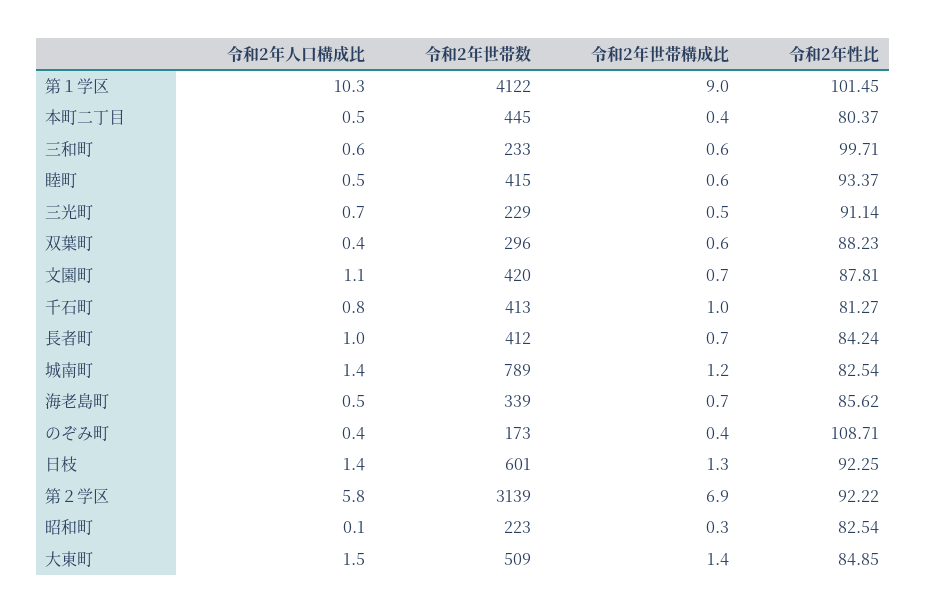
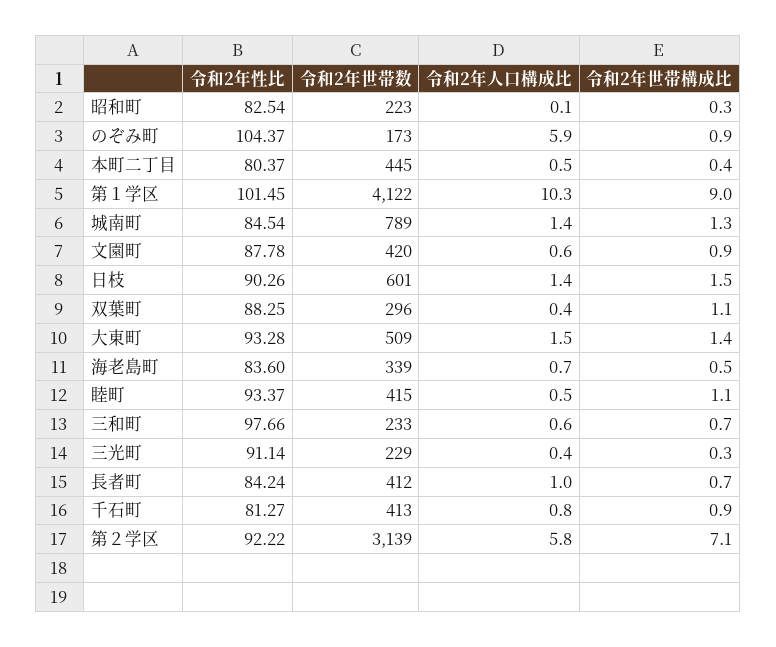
  {
    "令和2年人口構成比": {
      "第１学区": 10.3,
      "本町二丁目": 0.5,
      "三和町": 0.6,
      "睦町": 0.5,
-     "三光町": 0.7,
+     "三光町": 0.4,
      "双葉町": 0.4,
-     "文園町": 1.1,
+     "文園町": 0.6,
      "千石町": 0.8,
      "長者町": 1,
      "城南町": 1.4,
-     "海老島町": 0.5,
+     "海老島町": 0.7,
-     "のぞみ町": 0.4,
+     "のぞみ町": 5.9,
      "日枝": 1.4,
      "第２学区": 5.8,
      "昭和町": 0.1,
      "大東町": 1.5
    },
    "令和2年世帯数": {
      "第１学区": 4122,
      "本町二丁目": 445,
      "三和町": 233,
      "睦町": 415,
      "三光町": 229,
      "双葉町": 296,
      "文園町": 420,
      "千石町": 413,
      "長者町": 412,
      "城南町": 789,
      "海老島町": 339,
      "のぞみ町": 173,
      "日枝": 601,
      "第２学区": 3139,
      "昭和町": 223,
      "大東町": 509
    },
    "令和2年世帯構成比": {
      "第１学区": 9,
      "本町二丁目": 0.4,
-     "三和町": 0.6,
+     "三和町": 0.7,
-     "睦町": 0.6,
+     "睦町": 1.1,
-     "三光町": 0.5,
+     "三光町": 0.3,
-     "双葉町": 0.6,
+     "双葉町": 1.1,
-     "文園町": 0.7,
+     "文園町": 0.9,
-     "千石町": 1,
+     "千石町": 0.9,
      "長者町": 0.7,
-     "城南町": 1.2,
+     "城南町": 1.3,
-     "海老島町": 0.7,
+     "海老島町": 0.5,
-     "のぞみ町": 0.4,
+     "のぞみ町": 0.9,
-     "日枝": 1.3,
+     "日枝": 1.5,
-     "第２学区": 6.9,
+     "第２学区": 7.1,
      "昭和町": 0.3,
      "大東町": 1.4
    },
    "令和2年性比": {
      "第１学区": 101.45,
      "本町二丁目": 80.37,
-     "三和町": 99.71,
+     "三和町": 97.66,
      "睦町": 93.37,
      "三光町": 91.14,
-     "双葉町": 88.23,
+     "双葉町": 88.25,
-     "文園町": 87.81,
+     "文園町": 87.78,
      "千石町": 81.27,
      "長者町": 84.24,
-     "城南町": 82.54,
+     "城南町": 84.54,
-     "海老島町": 85.62,
+     "海老島町": 83.6,
-     "のぞみ町": 108.71,
+     "のぞみ町": 104.37,
-     "日枝": 92.25,
+     "日枝": 90.26,
      "第２学区": 92.22,
      "昭和町": 82.54,
-     "大東町": 84.85
+     "大東町": 93.28
    }
  }

